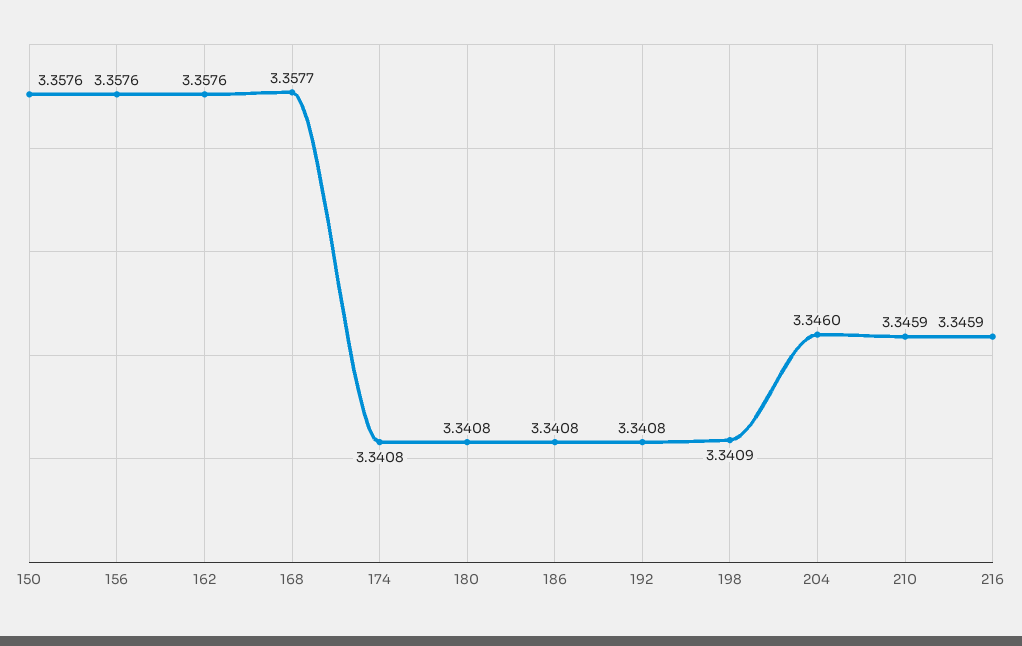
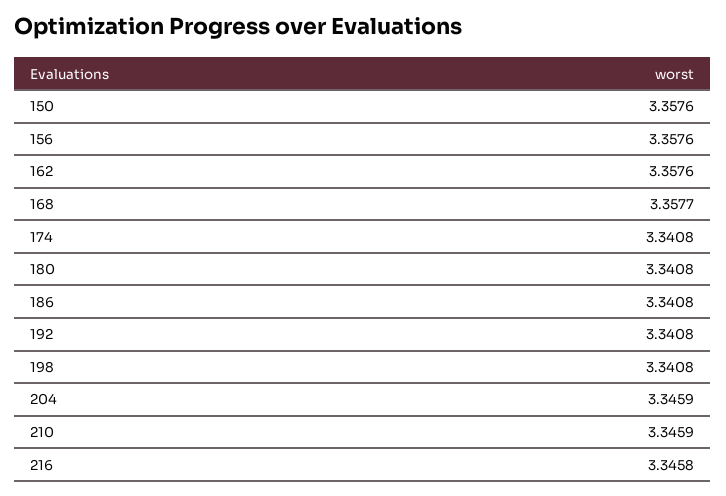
  {
    "150": 3.3576,
    "156": 3.3576,
    "162": 3.3576,
    "168": 3.3577,
    "174": 3.3408,
    "180": 3.3408,
    "186": 3.3408,
    "192": 3.3408,
-   "198": 3.3409,
+   "198": 3.3408,
-   "204": 3.346,
+   "204": 3.3459,
    "210": 3.3459,
-   "216": 3.3459
+   "216": 3.3458
  }

